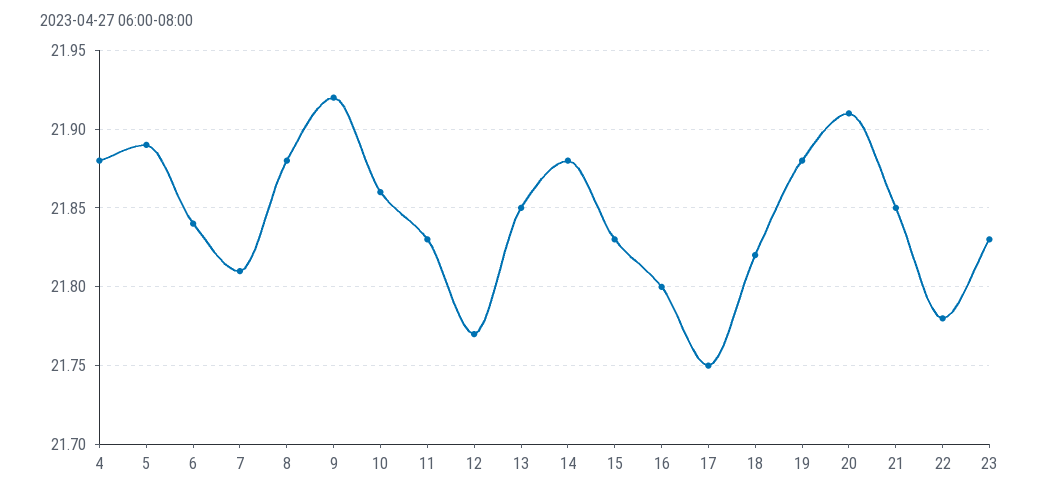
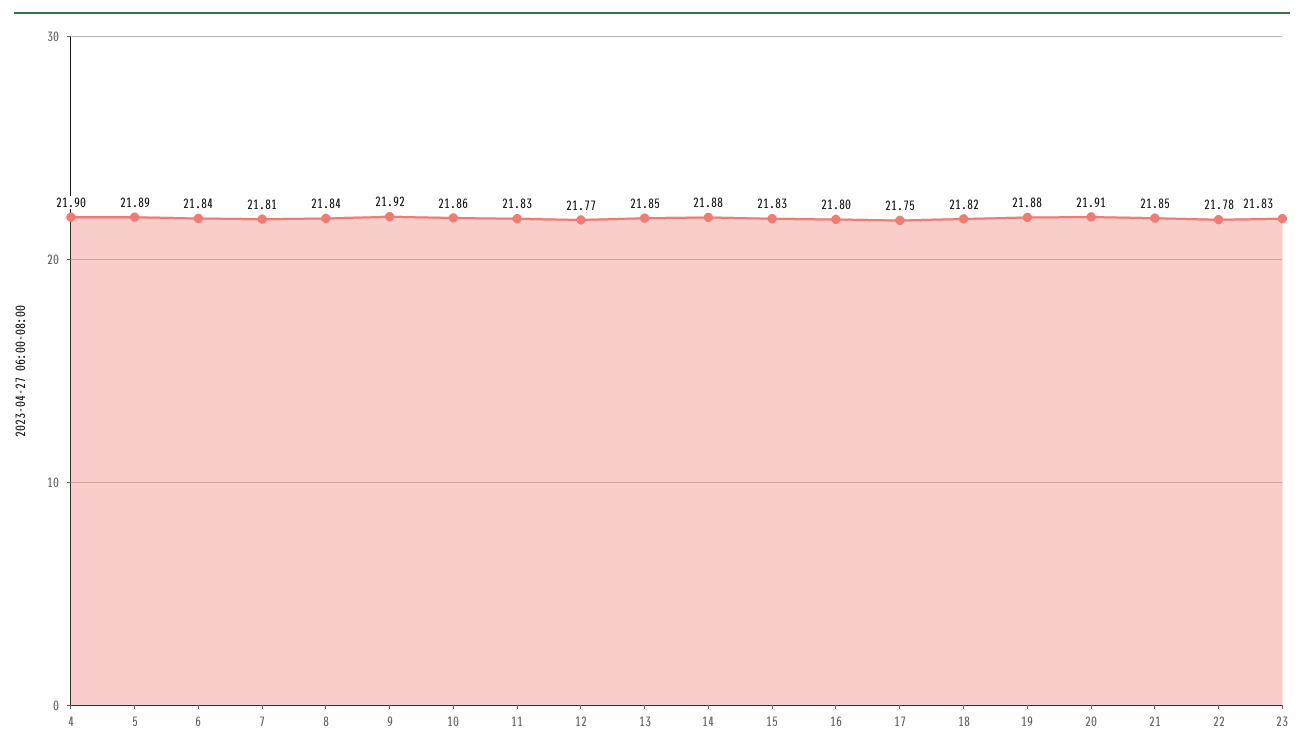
  {
-   "4": 21.88,
+   "4": 21.9,
    "5": 21.89,
    "6": 21.84,
    "7": 21.81,
-   "8": 21.88,
+   "8": 21.84,
    "9": 21.92,
    "10": 21.86,
    "11": 21.83,
    "12": 21.77,
    "13": 21.85,
    "14": 21.88,
    "15": 21.83,
    "16": 21.8,
    "17": 21.75,
    "18": 21.82,
    "19": 21.88,
    "20": 21.91,
    "21": 21.85,
    "22": 21.78,
    "23": 21.83
  }

